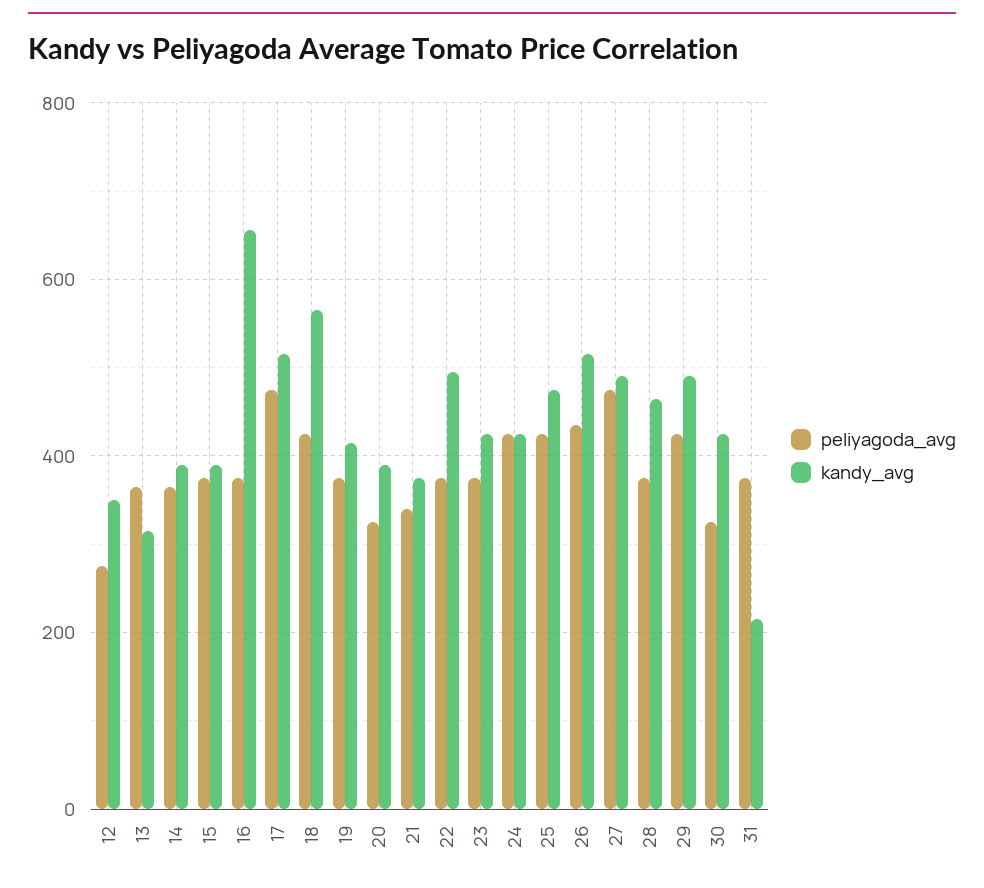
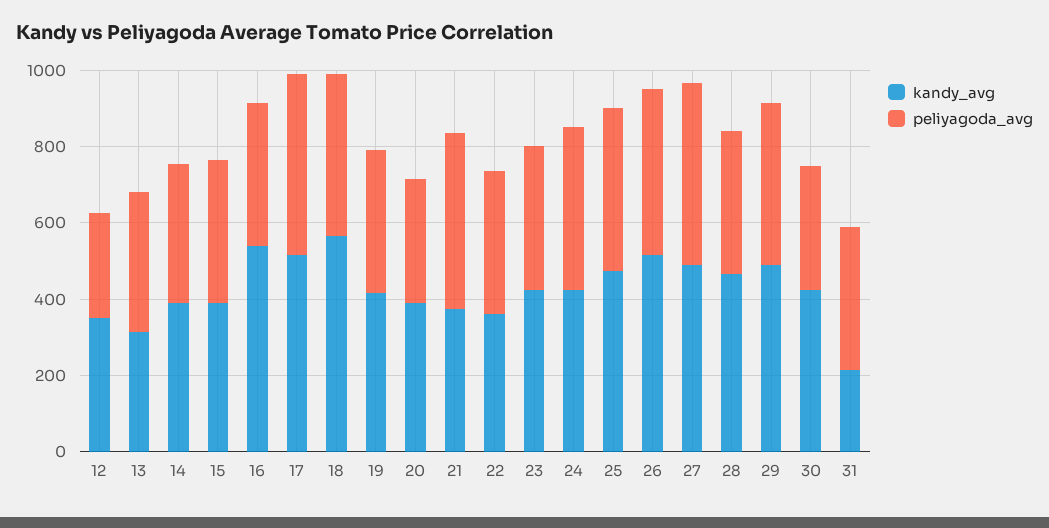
  {
    "peliyagoda_avg": {
      "12": 280,
      "13": 360,
      "14": 360,
      "15": 380,
      "16": 380,
      "17": 480,
      "18": 420,
      "19": 380,
      "20": 320,
-     "21": 340,
+     "21": 450,
      "22": 380,
      "23": 380,
      "24": 420,
      "25": 420,
      "26": 440,
      "27": 480,
      "28": 380,
      "29": 420,
      "30": 320,
      "31": 380
    },
    "kandy_avg": {
      "12": 360,
      "13": 320,
      "14": 400,
      "15": 400,
-     "16": 660,
+     "16": 550,
      "17": 520,
      "18": 560,
      "19": 420,
      "20": 400,
      "21": 380,
-     "22": 500,
+     "22": 350,
      "23": 420,
      "24": 420,
      "25": 480,
      "26": 520,
      "27": 500,
      "28": 460,
      "29": 500,
      "30": 420,
      "31": 220
    }
  }

